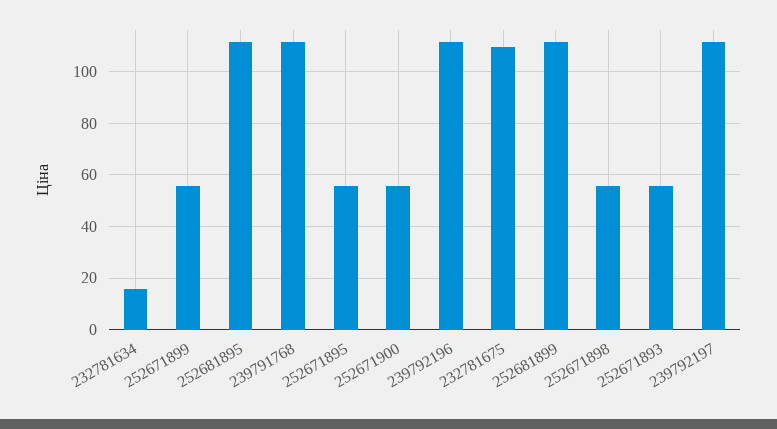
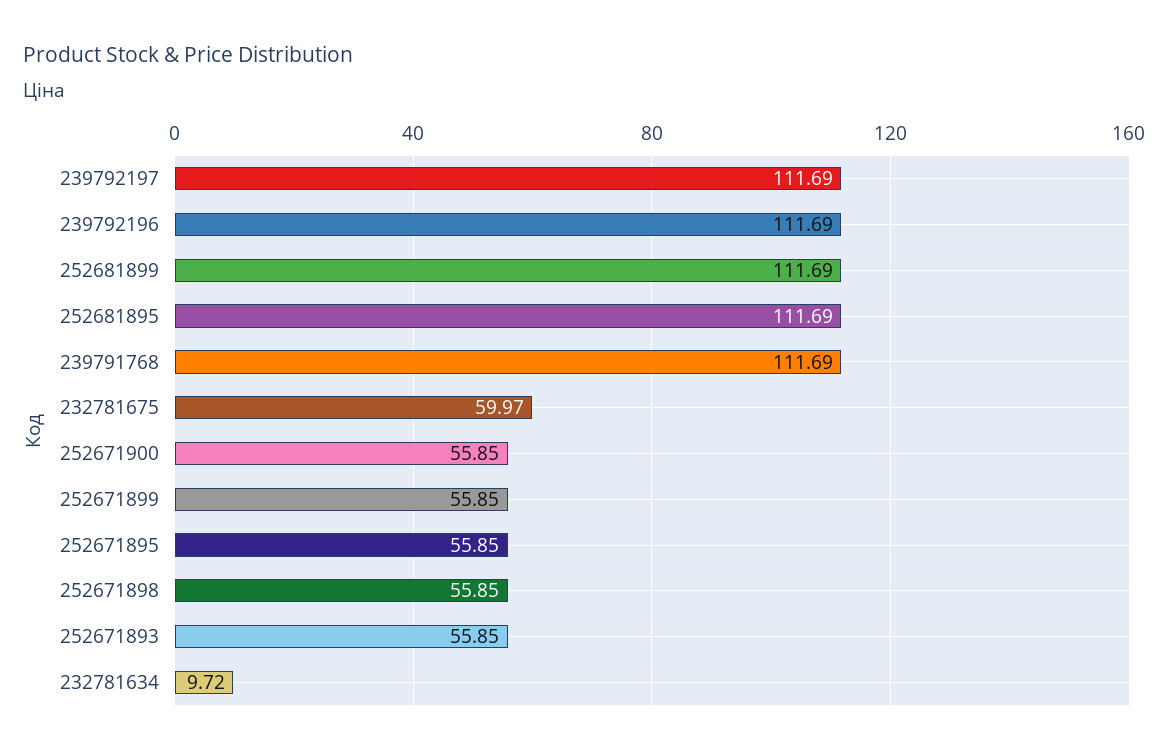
  {
-   "232781634": 15,
+   "232781634": 9.72,
    "252671899": 55.85,
    "252681895": 111.69,
    "239791768": 111.69,
    "252671895": 55.85,
    "252671900": 55.85,
    "239792196": 111.69,
-   "232781675": 110,
+   "232781675": 59.97,
    "252681899": 111.69,
    "252671898": 55.85,
    "252671893": 55.85,
    "239792197": 111.69
  }

